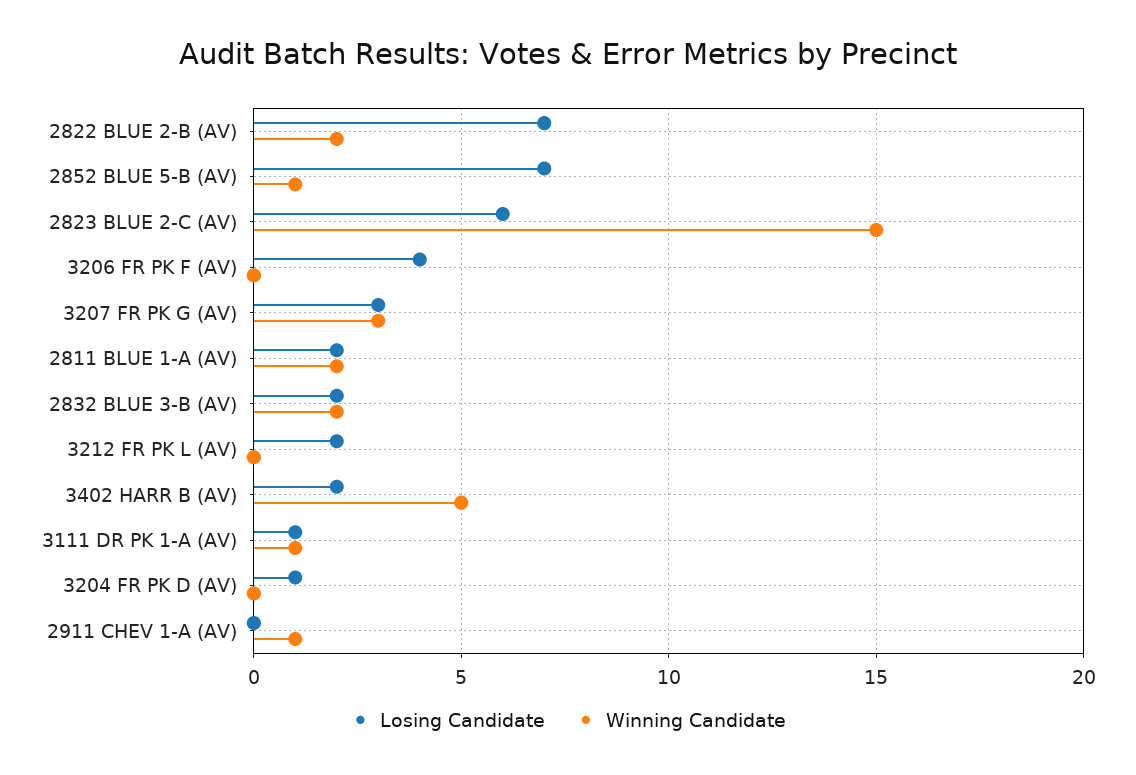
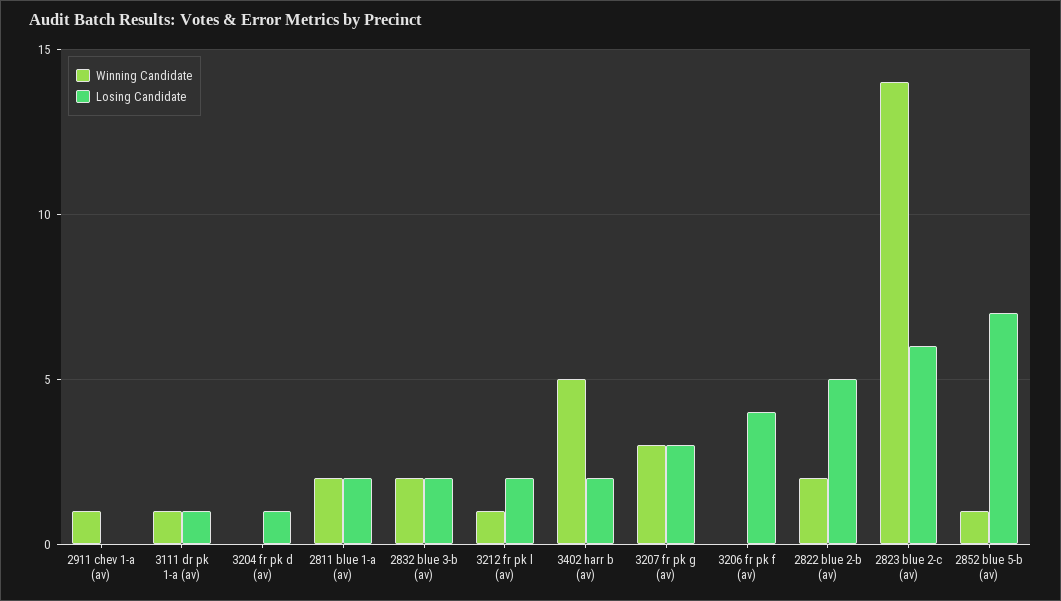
  {
    "Losing Candidate": {
-     "2822 BLUE 2-B (AV)": 7,
+     "2822 BLUE 2-B (AV)": 5,
      "2852 BLUE 5-B (AV)": 7,
      "2823 BLUE 2-C (AV)": 6,
      "3206 FR PK F (AV)": 4,
      "3207 FR PK G (AV)": 3,
      "2811 BLUE 1-A (AV)": 2,
      "2832 BLUE 3-B (AV)": 2,
      "3212 FR PK L (AV)": 2,
      "3402 HARR B (AV)": 2,
      "3111 DR PK 1-A (AV)": 1,
      "3204 FR PK D (AV)": 1,
      "2911 CHEV 1-A (AV)": 0
    },
    "Winning Candidate": {
      "2822 BLUE 2-B (AV)": 2,
      "2852 BLUE 5-B (AV)": 1,
-     "2823 BLUE 2-C (AV)": 15,
+     "2823 BLUE 2-C (AV)": 14,
      "3206 FR PK F (AV)": 0,
      "3207 FR PK G (AV)": 3,
      "2811 BLUE 1-A (AV)": 2,
      "2832 BLUE 3-B (AV)": 2,
-     "3212 FR PK L (AV)": 0,
+     "3212 FR PK L (AV)": 1,
      "3402 HARR B (AV)": 5,
      "3111 DR PK 1-A (AV)": 1,
      "3204 FR PK D (AV)": 0,
      "2911 CHEV 1-A (AV)": 1
    }
  }

